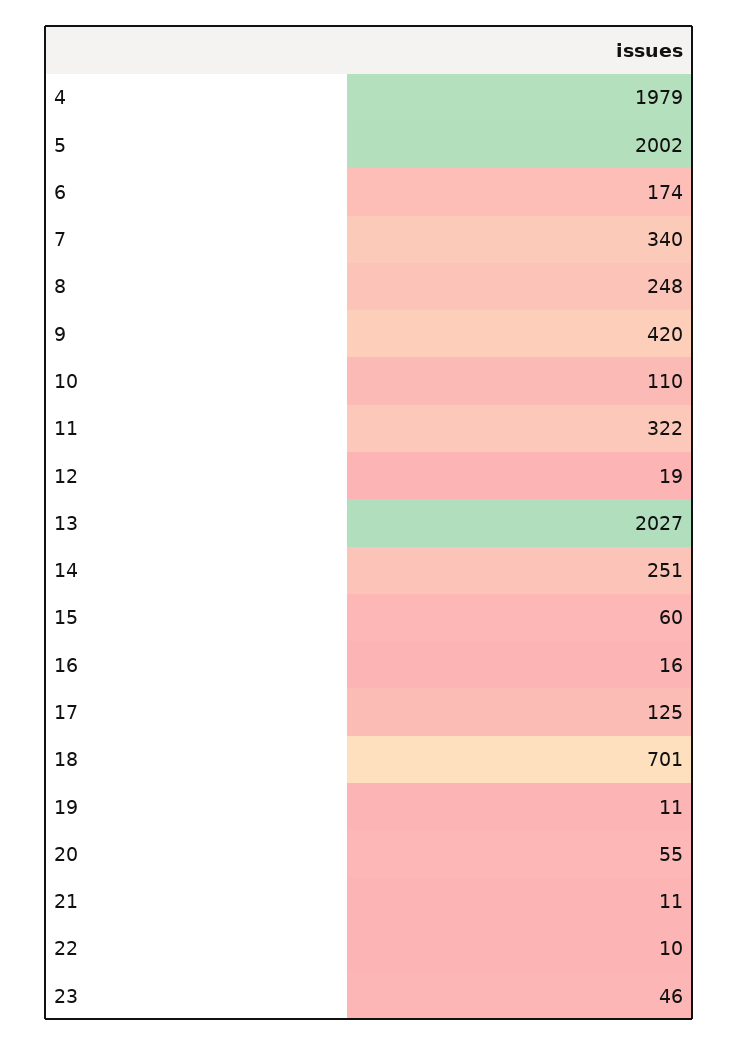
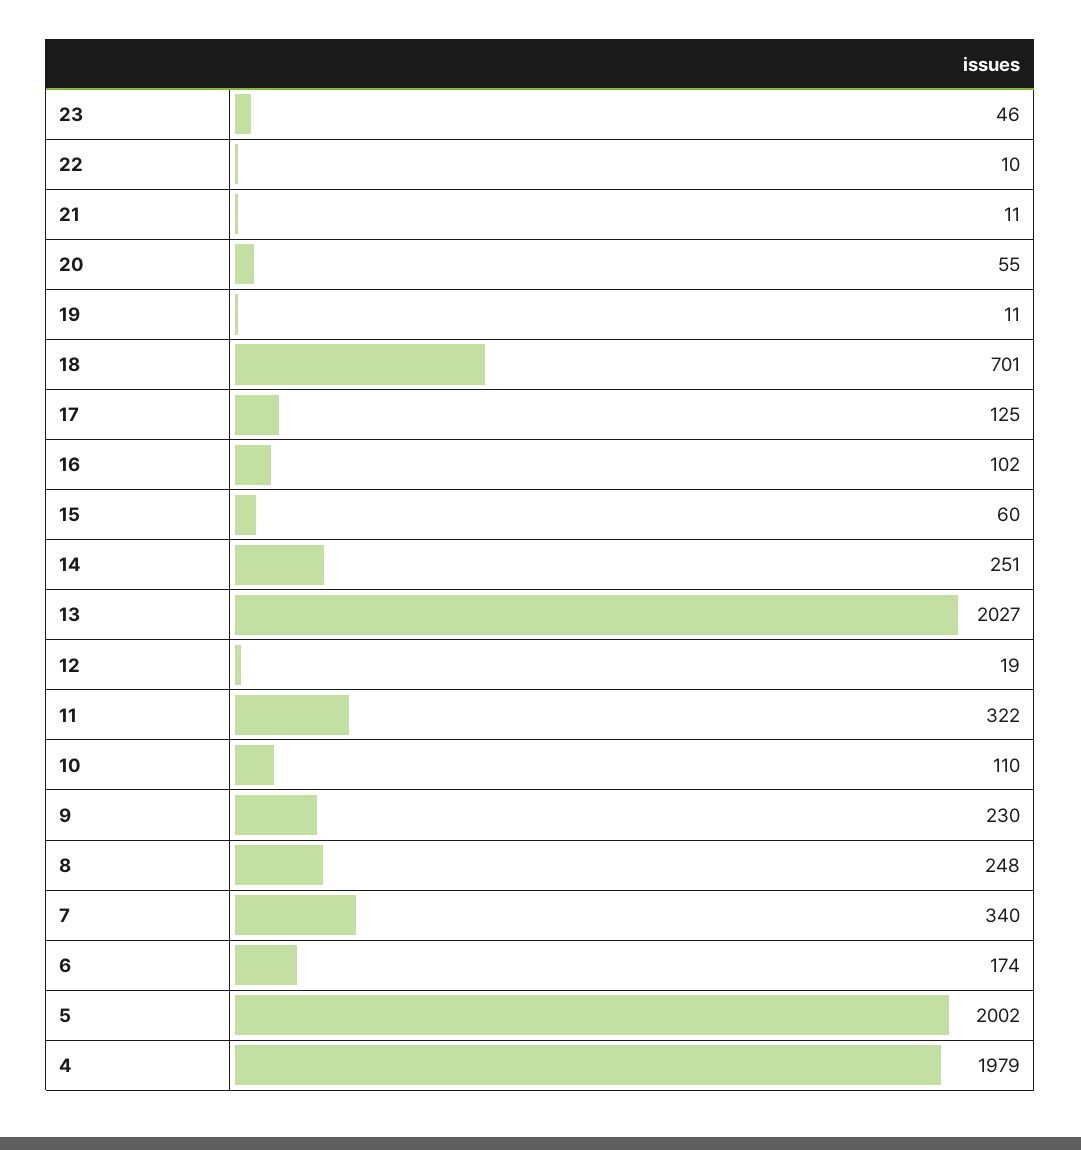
  {
    "4": 1979,
    "5": 2002,
    "6": 174,
    "7": 340,
    "8": 248,
-   "9": 420,
+   "9": 230,
    "10": 110,
    "11": 322,
    "12": 19,
    "13": 2027,
    "14": 251,
    "15": 60,
-   "16": 16,
+   "16": 102,
    "17": 125,
    "18": 701,
    "19": 11,
    "20": 55,
    "21": 11,
    "22": 10,
    "23": 46
  }

